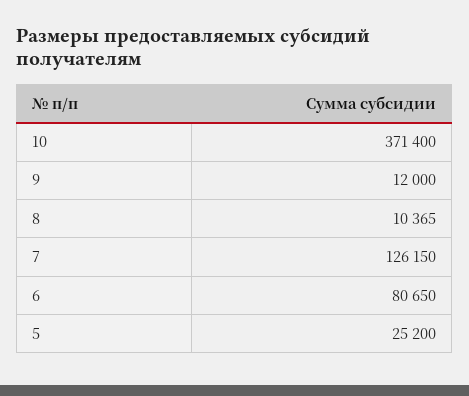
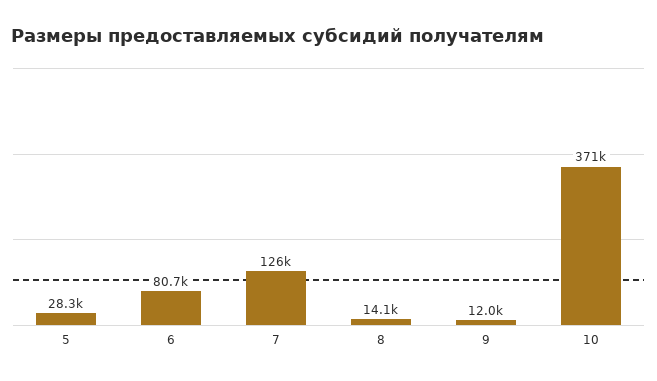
  {
    "10": 371400,
    "9": 12000,
-   "8": 10365,
+   "8": 14100,
    "7": 126150,
    "6": 80650,
-   "5": 25200
+   "5": 28300
  }

